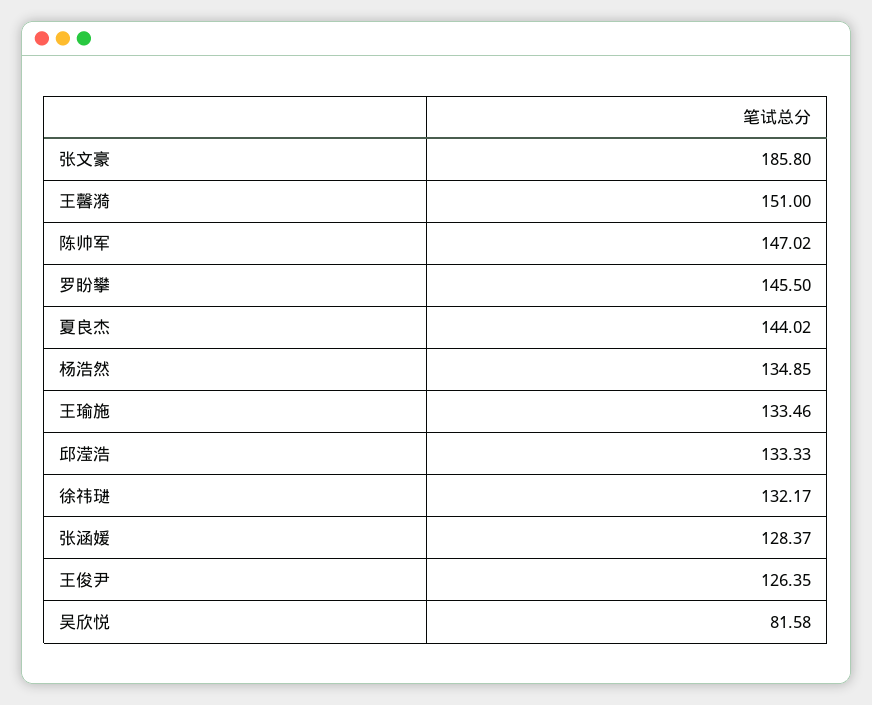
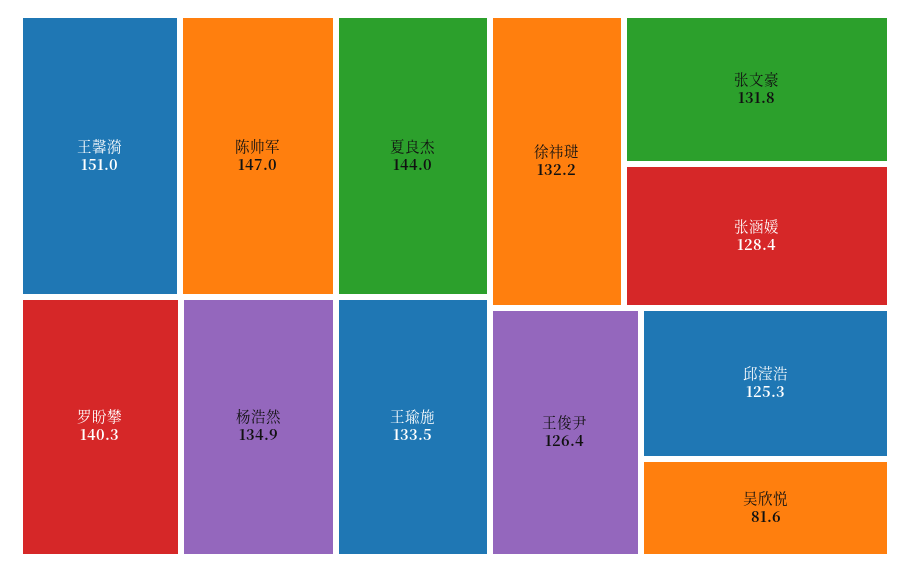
  {
-   "张文豪": 185.8,
+   "张文豪": 131.8,
    "王馨漪": 151,
    "陈帅军": 147.02,
-   "罗盼攀": 145.5,
+   "罗盼攀": 140.3,
    "夏良杰": 144.02,
    "杨浩然": 134.85,
    "王瑜施": 133.46,
-   "邱滢浩": 133.33,
+   "邱滢浩": 125.3,
    "徐祎琎": 132.17,
    "张涵媛": 128.37,
    "王俊尹": 126.35,
    "吴欣悦": 81.58
  }

